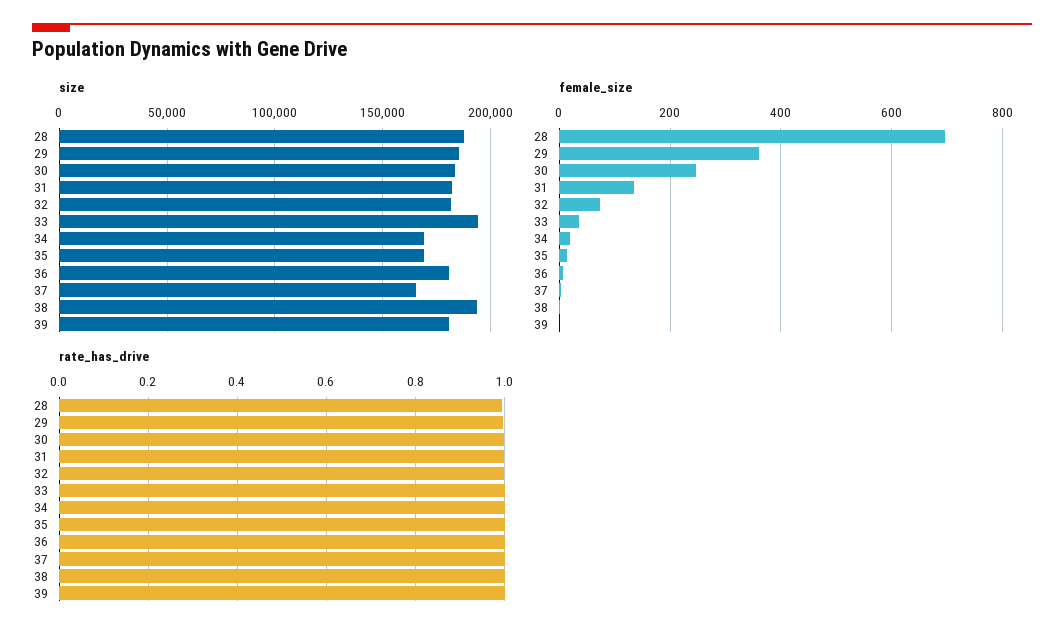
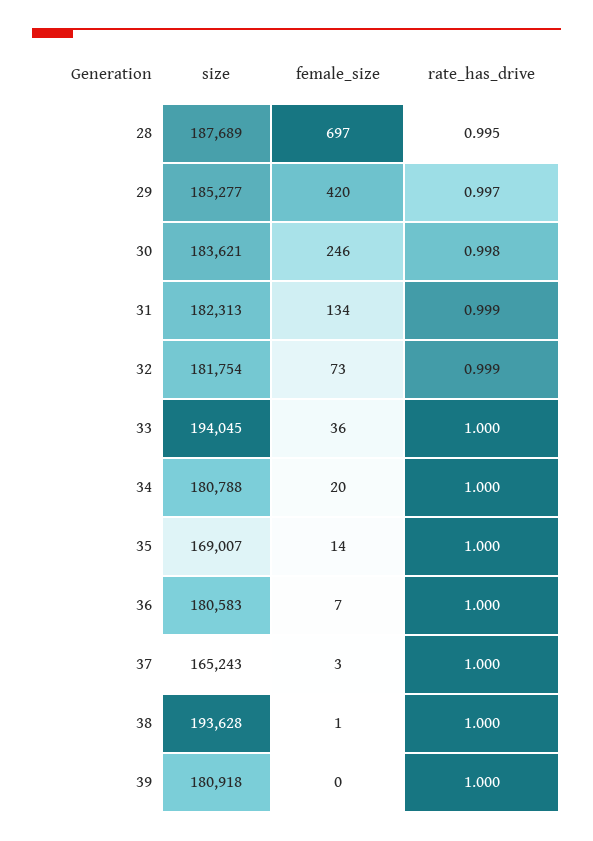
  {
    "size": {
      "28": 187689,
      "29": 185277,
      "30": 183621,
      "31": 182313,
      "32": 181754,
      "33": 194045,
-     "34": 170000,
+     "34": 180788,
      "35": 169007,
      "36": 180583,
      "37": 165243,
      "38": 193628,
      "39": 180918
    },
    "female_size": {
      "28": 697,
-     "29": 360,
+     "29": 420,
      "30": 246,
      "31": 134,
      "32": 73,
      "33": 36,
      "34": 20,
      "35": 14,
      "36": 7,
      "37": 3,
      "38": 1,
      "39": 0
    },
    "rate_has_drive": {
      "28": 0.995,
      "29": 0.997,
      "30": 0.998,
      "31": 0.999,
      "32": 0.999,
      "33": 1,
      "34": 1,
      "35": 1,
      "36": 1,
      "37": 1,
      "38": 1,
      "39": 1
    }
  }

